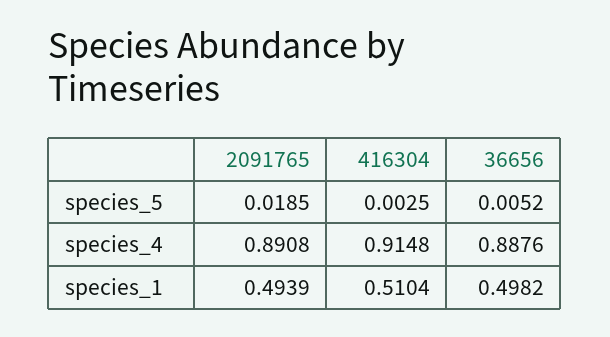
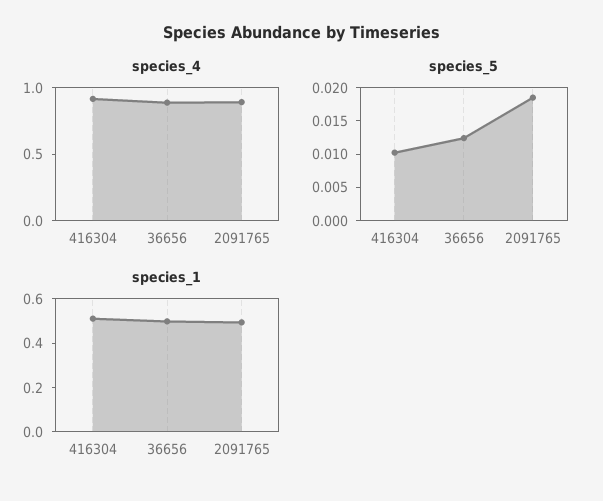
  {
    "species_5": {
      "2091765": 0.0185,
-     "416304": 0.0025,
+     "416304": 0.01,
-     "36656": 0.0052
+     "36656": 0.0125
    },
    "species_4": {
      "2091765": 0.8908,
      "416304": 0.9148,
      "36656": 0.8876
    },
    "species_1": {
      "2091765": 0.4939,
      "416304": 0.5104,
      "36656": 0.4982
    }
  }

